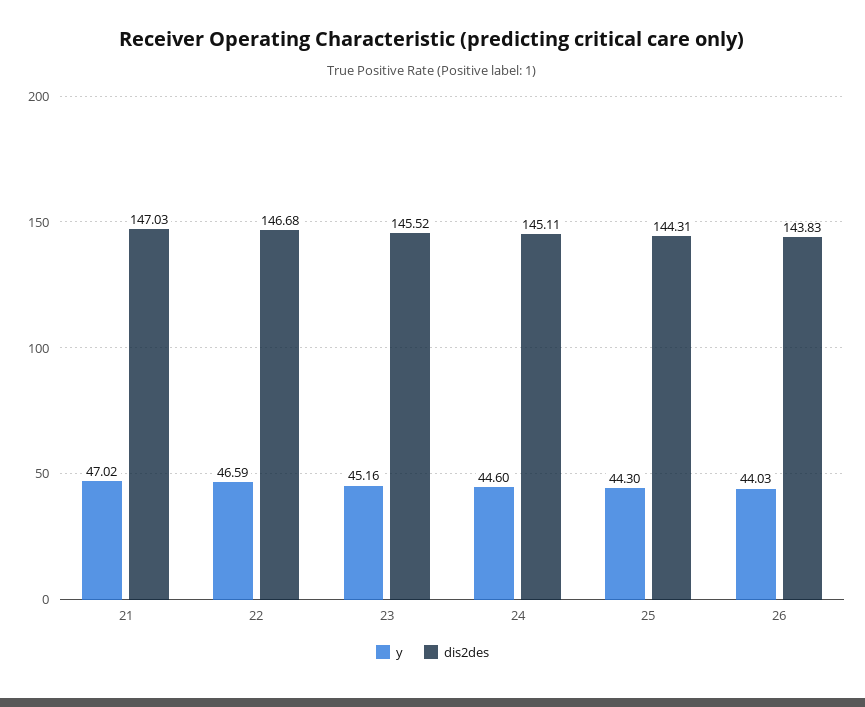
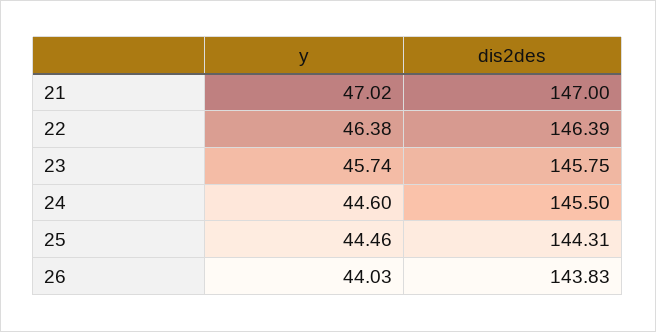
  {
    "y": {
      "21": 47.02,
-     "22": 46.59,
+     "22": 46.38,
-     "23": 45.16,
+     "23": 45.74,
      "24": 44.6,
-     "25": 44.3,
+     "25": 44.46,
      "26": 44.03
    },
    "dis2des": {
-     "21": 147.03,
+     "21": 147,
-     "22": 146.68,
+     "22": 146.39,
-     "23": 145.52,
+     "23": 145.75,
-     "24": 145.11,
+     "24": 145.5,
      "25": 144.31,
      "26": 143.83
    }
  }

